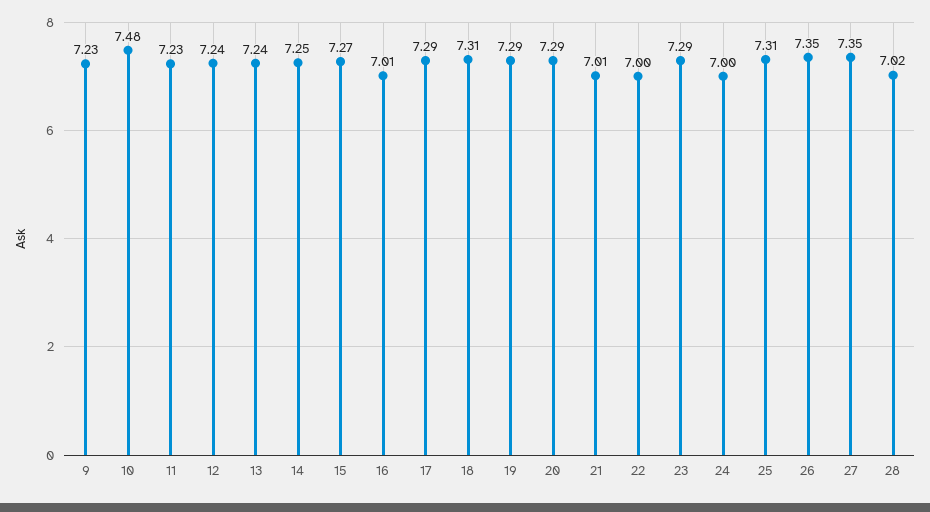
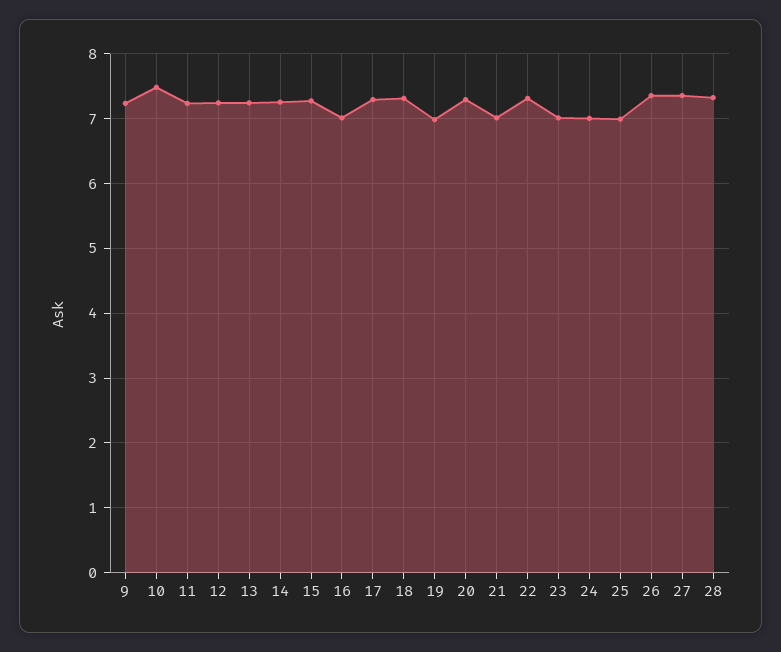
  {
    "9": 7.23,
    "10": 7.48,
    "11": 7.23,
    "12": 7.24,
    "13": 7.24,
    "14": 7.25,
    "15": 7.27,
    "16": 7.01,
    "17": 7.29,
    "18": 7.31,
-   "19": 7.29,
+   "19": 7,
    "20": 7.29,
    "21": 7.01,
-   "22": 7,
+   "22": 7.3,
-   "23": 7.29,
+   "23": 7,
    "24": 7,
-   "25": 7.31,
+   "25": 7,
    "26": 7.35,
    "27": 7.35,
-   "28": 7.02
+   "28": 7.3
  }

